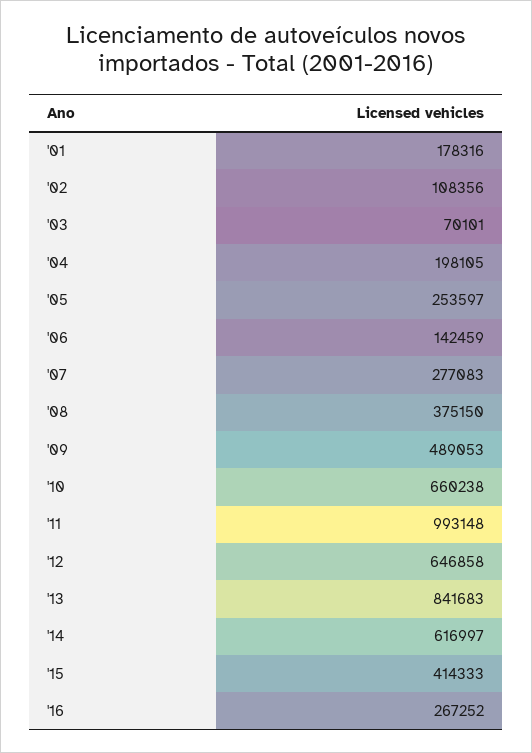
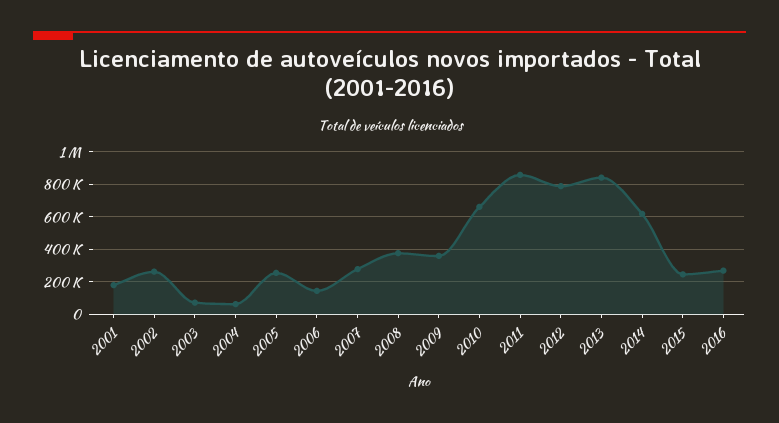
  {
    "'01": 178316,
-   "'02": 108356,
+   "'02": 250000,
    "'03": 70101,
-   "'04": 198105,
+   "'04": 50000,
    "'05": 253597,
    "'06": 142459,
    "'07": 277083,
    "'08": 375150,
-   "'09": 489053,
+   "'09": 350000,
    "'10": 660238,
-   "'11": 993148,
+   "'11": 850000,
-   "'12": 646858,
+   "'12": 800000,
    "'13": 841683,
    "'14": 616997,
-   "'15": 414333,
+   "'15": 250000,
    "'16": 267252
  }

